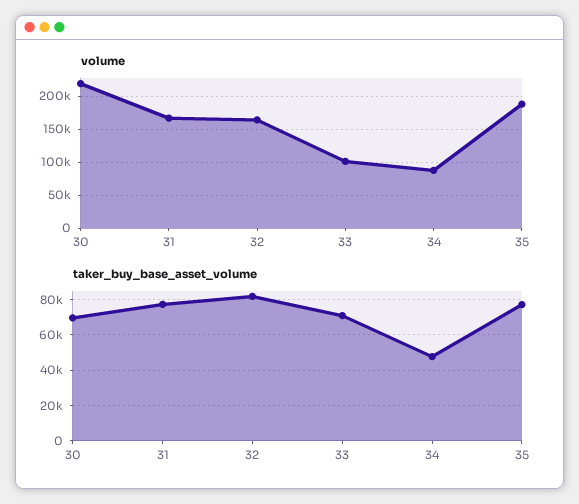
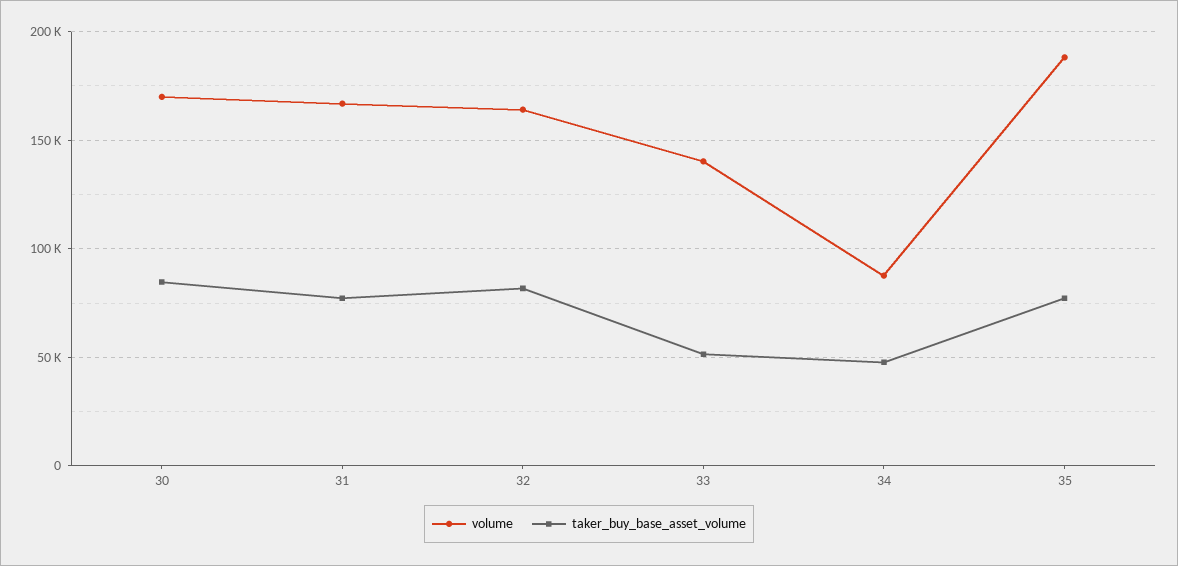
  {
    "volume": {
-     "30": 220000,
+     "30": 170000,
      "31": 165000,
      "32": 165000,
-     "33": 100000,
+     "33": 140000,
      "34": 90000,
      "35": 190000
    },
    "taker_buy_base_asset_volume": {
-     "30": 70000,
+     "30": 85000,
      "31": 75000,
      "32": 80000,
-     "33": 70000,
+     "33": 50000,
      "34": 50000,
      "35": 75000
    }
  }

